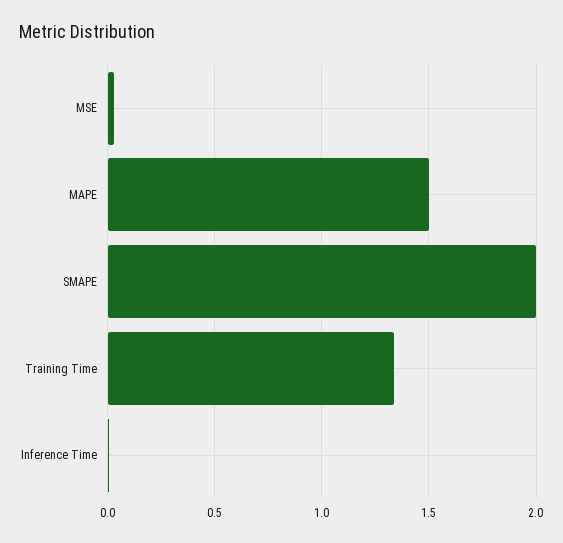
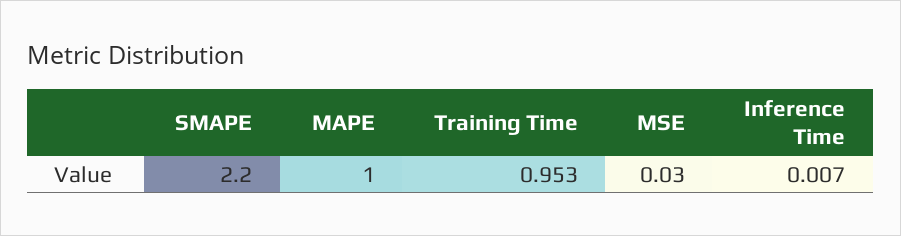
  {
    "MSE": 0.03,
-   "MAPE": 1.5,
+   "MAPE": 1,
-   "SMAPE": 2,
+   "SMAPE": 2.2,
-   "Training Time": 1.35,
+   "Training Time": 0.953,
    "Inference Time": 0.007
  }

